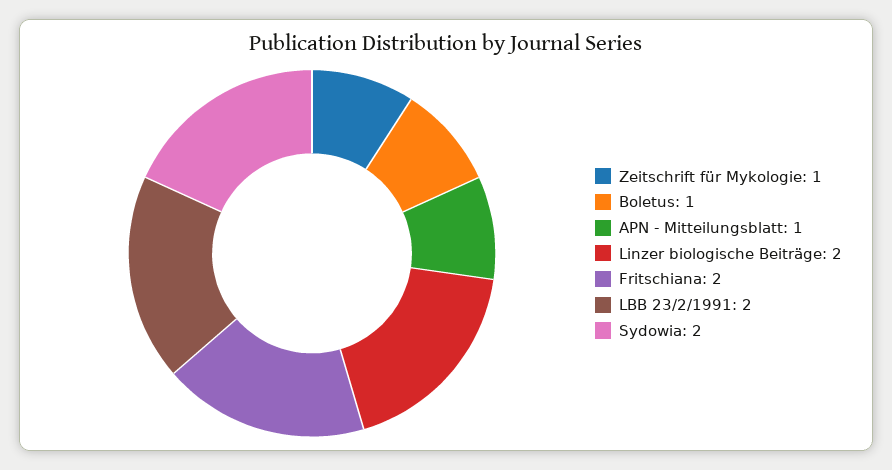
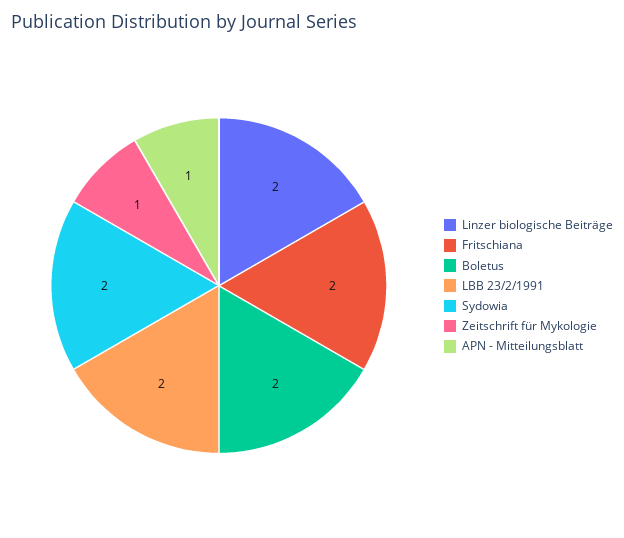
  {
    "Zeitschrift für Mykologie": 1,
-   "Boletus": 1,
+   "Boletus": 2,
    "APN - Mitteilungsblatt": 1,
    "Linzer biologische Beiträge": 2,
    "Fritschiana": 2,
    "LBB 23/2/1991": 2,
    "Sydowia": 2
  }

